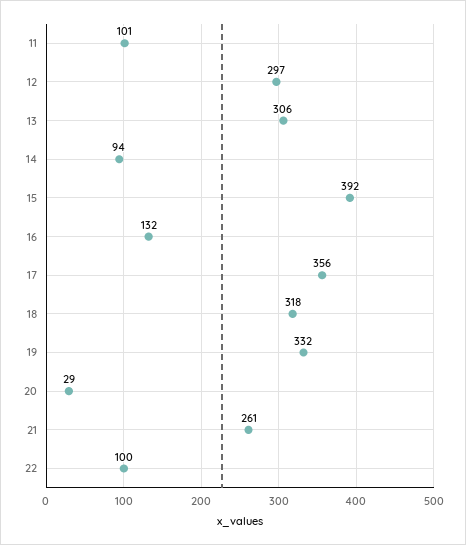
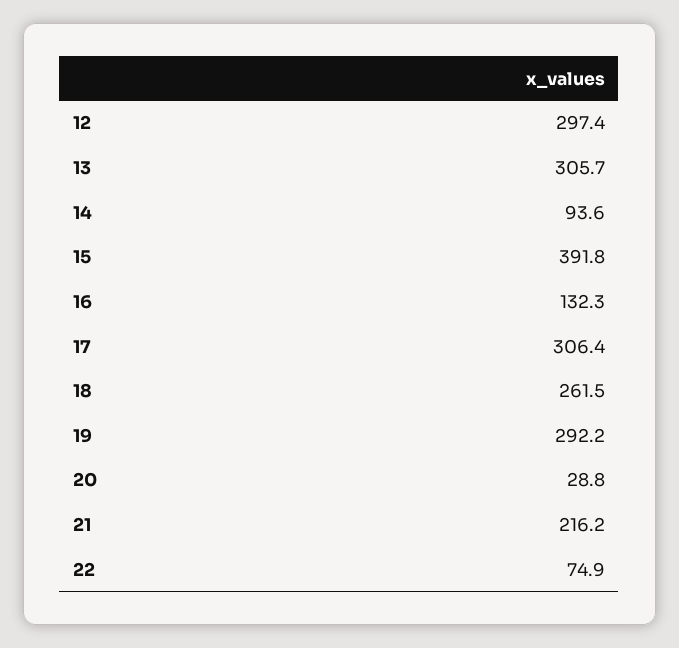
  {
-   "11": 101,
    "12": 297.4,
    "13": 305.7,
    "14": 93.6,
    "15": 391.8,
    "16": 132.3,
-   "17": 356,
+   "17": 306.4,
-   "18": 318,
+   "18": 261.5,
-   "19": 332,
+   "19": 292.2,
    "20": 28.8,
-   "21": 261,
+   "21": 216.2,
-   "22": 100
+   "22": 74.9
  }

